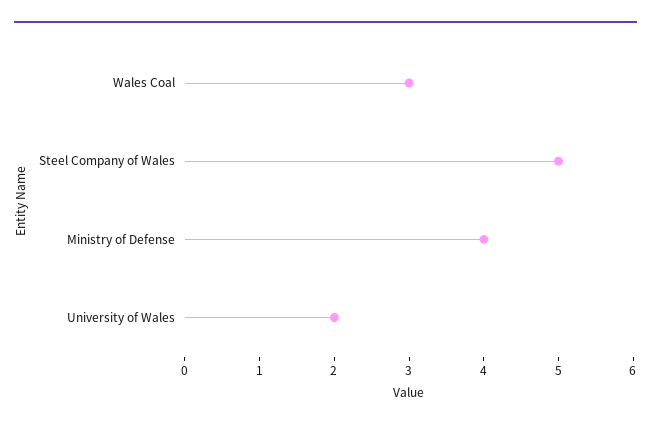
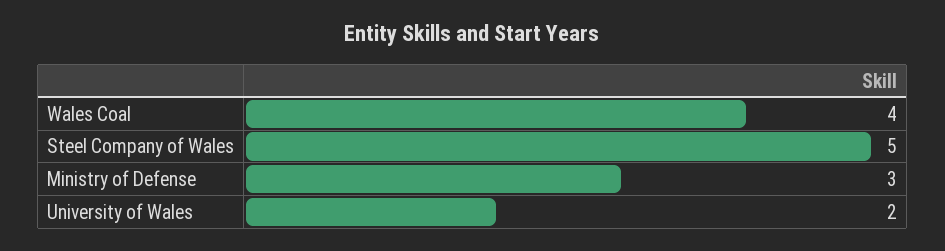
  {
-   "Wales Coal": 3,
+   "Wales Coal": 4,
    "Steel Company of Wales": 5,
-   "Ministry of Defense": 4,
+   "Ministry of Defense": 3,
    "University of Wales": 2
  }

